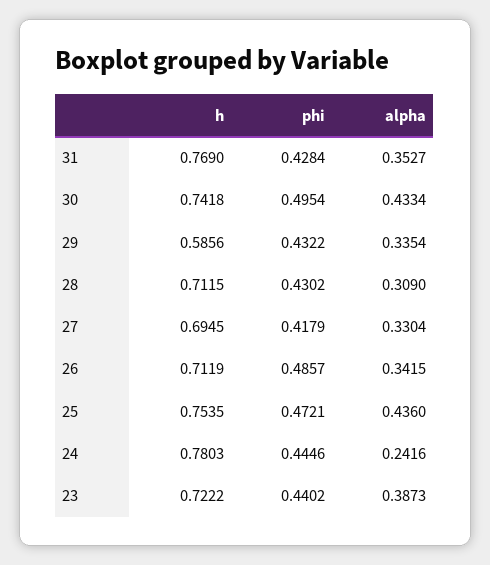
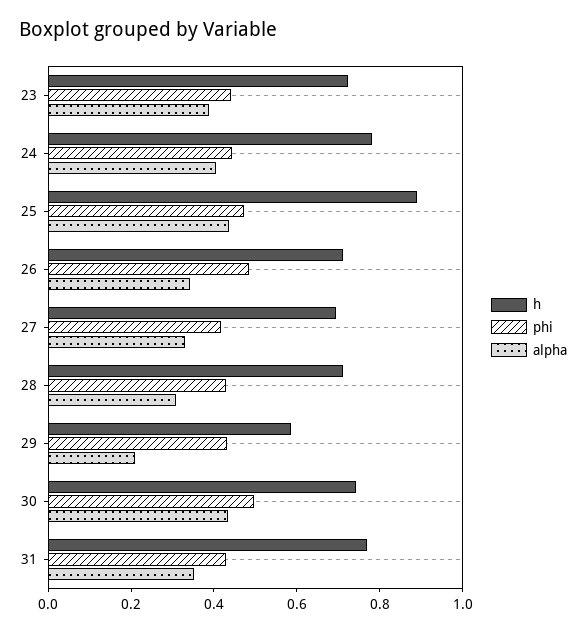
  {
    "h": {
      "31": 0.769,
      "30": 0.7418,
      "29": 0.5856,
      "28": 0.7115,
      "27": 0.6945,
      "26": 0.7119,
-     "25": 0.7535,
+     "25": 0.9,
      "24": 0.7803,
      "23": 0.7222
    },
    "phi": {
      "31": 0.4284,
      "30": 0.4954,
      "29": 0.4322,
      "28": 0.4302,
      "27": 0.4179,
      "26": 0.4857,
      "25": 0.4721,
      "24": 0.4446,
      "23": 0.4402
    },
    "alpha": {
      "31": 0.3527,
      "30": 0.4334,
-     "29": 0.3354,
+     "29": 0.2,
      "28": 0.309,
      "27": 0.3304,
      "26": 0.3415,
      "25": 0.436,
-     "24": 0.2416,
+     "24": 0.4,
      "23": 0.3873
    }
  }

